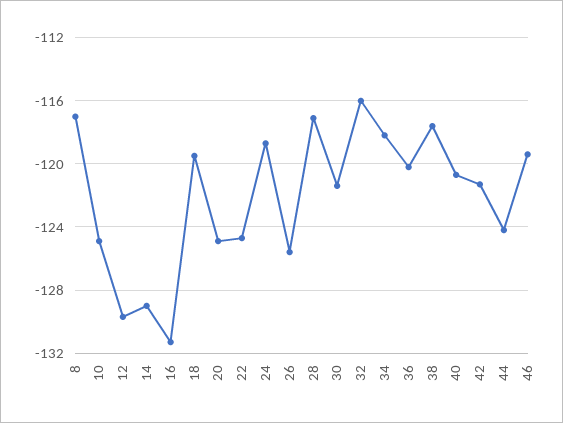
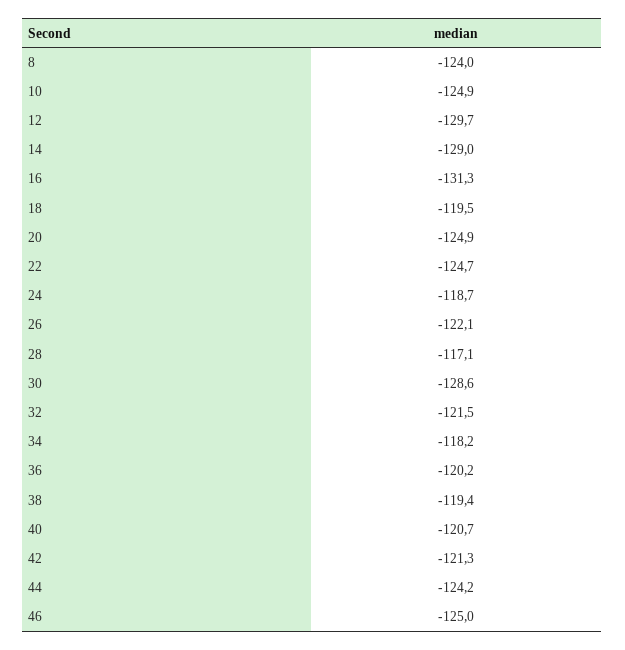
  {
-   "8": -117,
+   "8": -124,
    "10": -124.9,
    "12": -129.7,
    "14": -129,
    "16": -131.3,
    "18": -119.5,
    "20": -124.9,
    "22": -124.7,
    "24": -118.7,
-   "26": -125.5,
+   "26": -122.1,
    "28": -117.1,
-   "30": -121.5,
+   "30": -128.6,
-   "32": -116,
+   "32": -121.5,
    "34": -118.2,
    "36": -120.2,
-   "38": -117.5,
+   "38": -119.4,
    "40": -120.7,
    "42": -121.3,
    "44": -124.2,
-   "46": -119.5
+   "46": -125
  }

